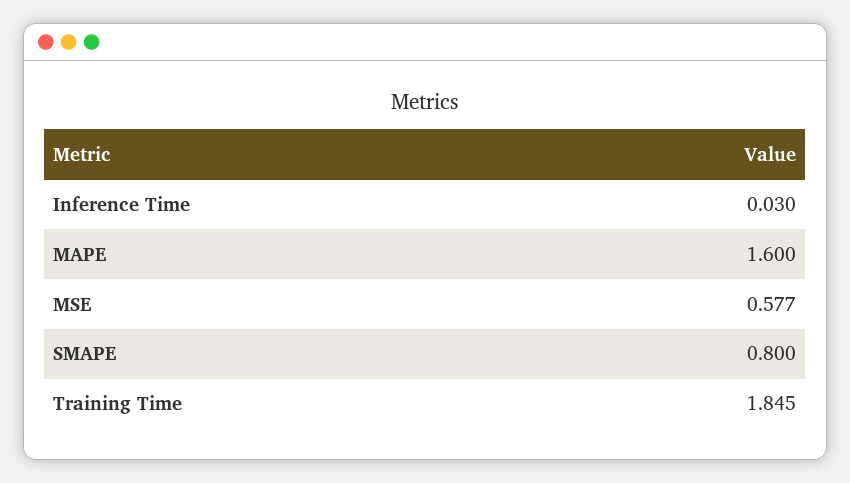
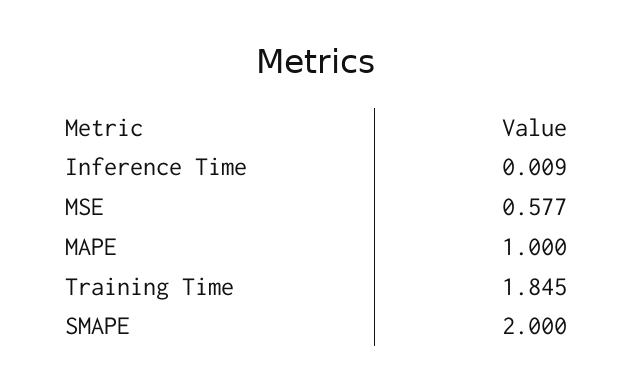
  {
-   "Inference Time": 0.03,
+   "Inference Time": 0.009,
-   "MAPE": 1.6,
+   "MAPE": 1,
    "MSE": 0.577,
-   "SMAPE": 0.8,
+   "SMAPE": 2,
    "Training Time": 1.845
  }

